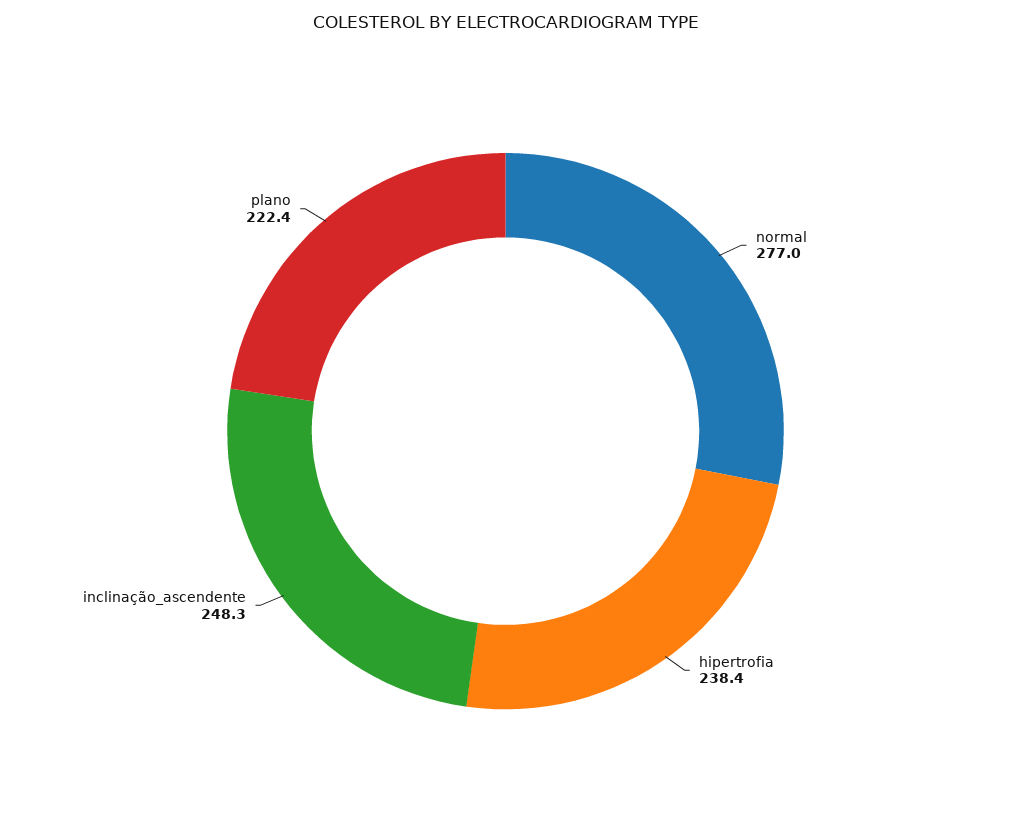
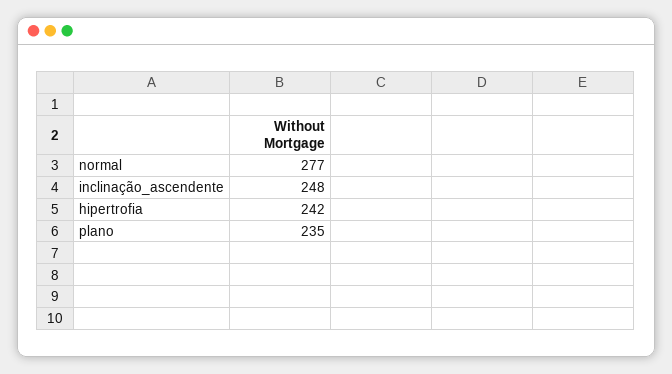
  {
    "normal": 277,
-   "hipertrofia": 238.4,
+   "hipertrofia": 242,
    "inclinação_ascendente": 248.3,
-   "plano": 222.4
+   "plano": 235
  }

